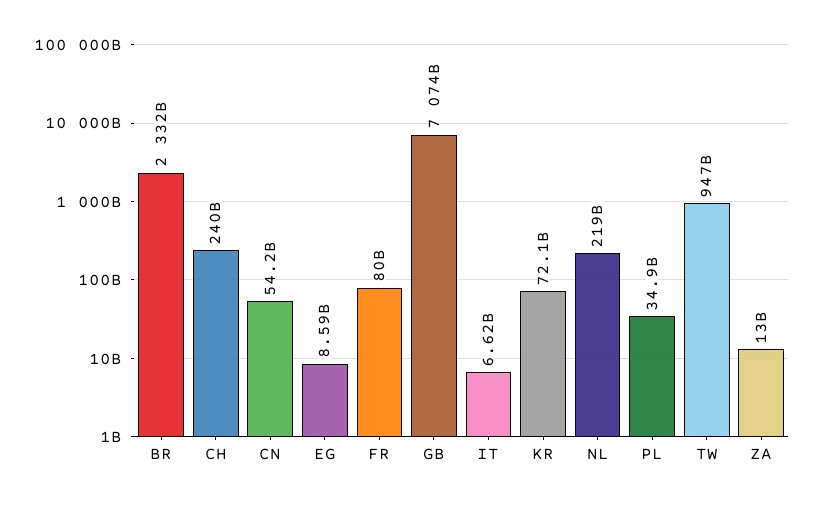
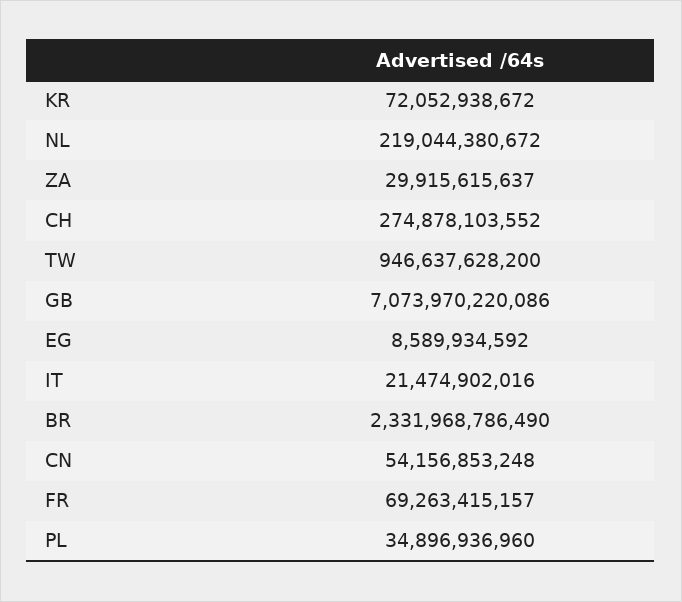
  {
    "BR": 2331968786490,
-   "CH": 240000000000,
+   "CH": 274878103552,
    "CN": 54156853248,
    "EG": 8589934592,
-   "FR": 80000000000,
+   "FR": 69263415157,
    "GB": 7073970220086,
-   "IT": 6620000000,
+   "IT": 21474902016,
    "KR": 72052938672,
    "NL": 219044380672,
    "PL": 34896936960,
    "TW": 946637628200,
-   "ZA": 13000000000
+   "ZA": 29915615637
  }

